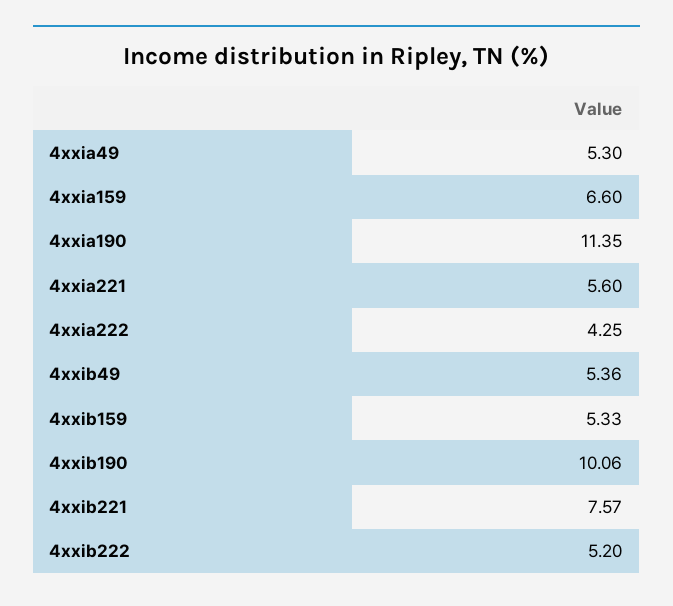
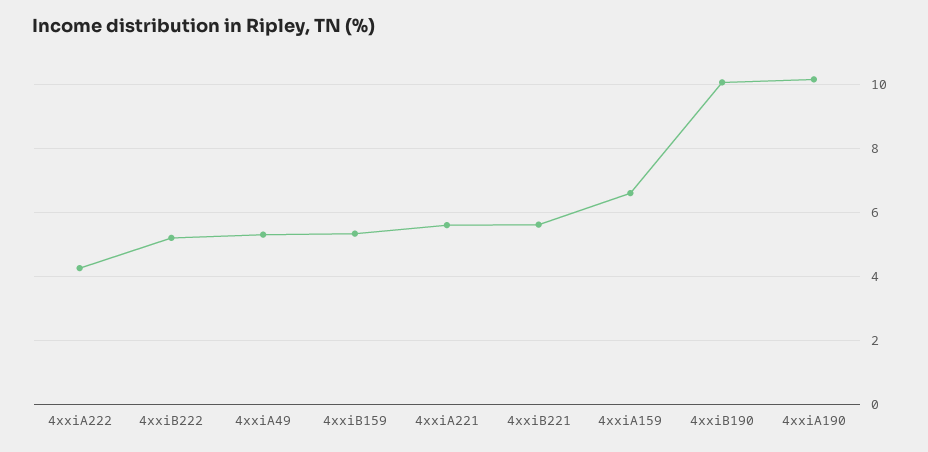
  {
    "4xxia49": 5.3,
    "4xxia159": 6.6,
-   "4xxia190": 11.35,
+   "4xxia190": 10.2,
    "4xxia221": 5.6,
    "4xxia222": 4.25,
-   "4xxib49": 5.36,
    "4xxib159": 5.33,
    "4xxib190": 10.06,
-   "4xxib221": 7.57,
+   "4xxib221": 5.6,
    "4xxib222": 5.2
  }

